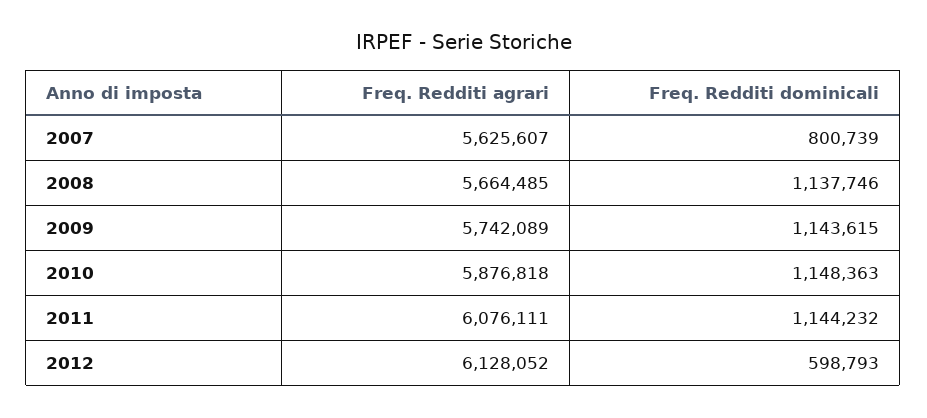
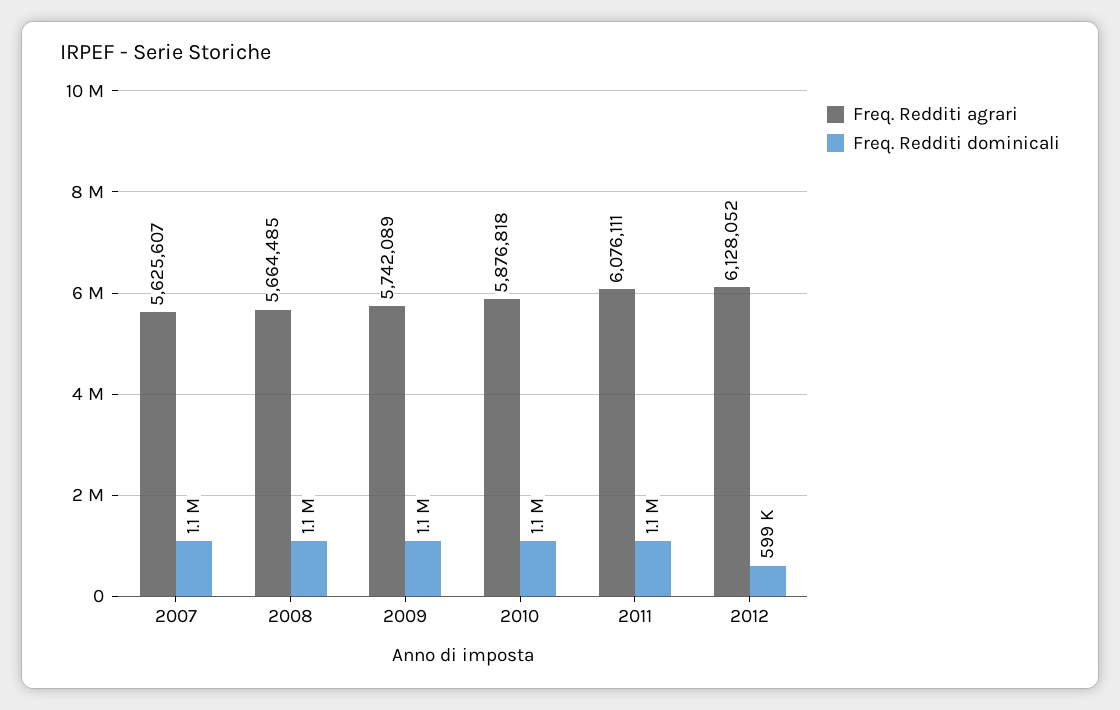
  {
    "Freq. Redditi agrari": {
      "2007": 5625607,
      "2008": 5664485,
      "2009": 5742089,
      "2010": 5876818,
      "2011": 6076111,
      "2012": 6128052
    },
    "Freq. Redditi dominicali": {
-     "2007": 800739,
+     "2007": 1100000,
      "2008": 1137746,
      "2009": 1143615,
      "2010": 1148363,
      "2011": 1144232,
      "2012": 598793
    }
  }

